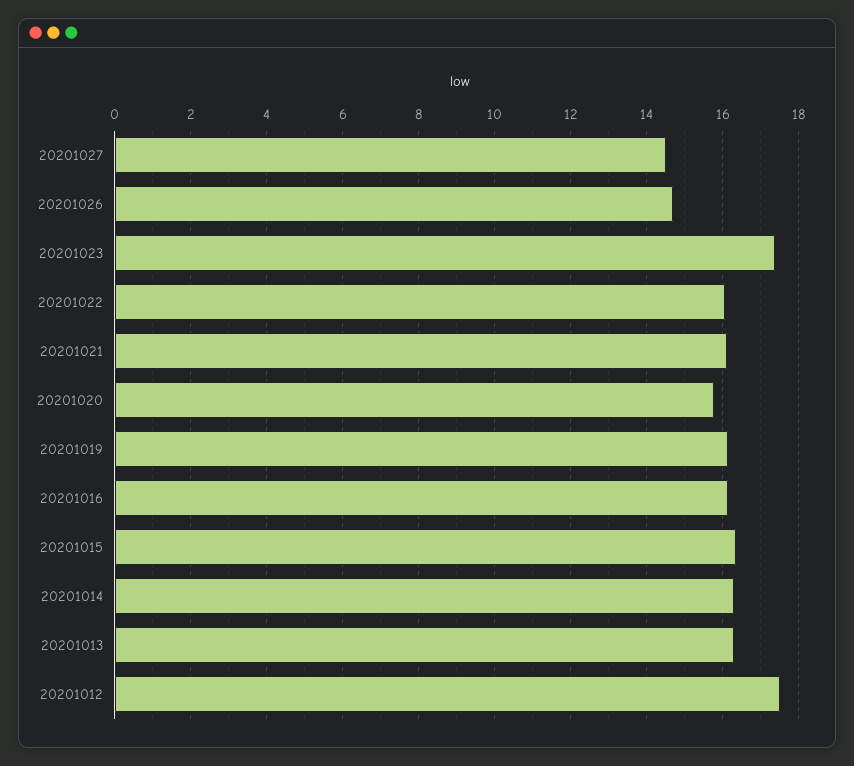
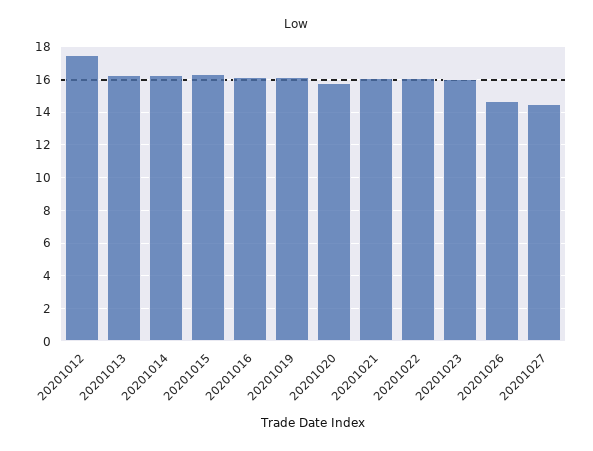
  {
    "20201027": 14.6,
    "20201026": 14.8,
-   "20201023": 17.4,
+   "20201023": 16,
    "20201022": 16,
    "20201021": 16.2,
    "20201020": 15.8,
    "20201019": 16.2,
    "20201016": 16.2,
    "20201015": 16.4,
    "20201014": 16.4,
    "20201013": 16.4,
    "20201012": 17.6
  }

